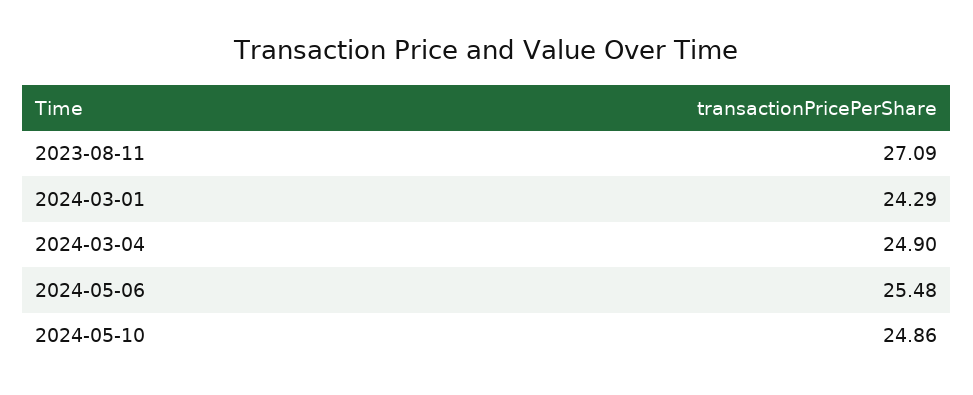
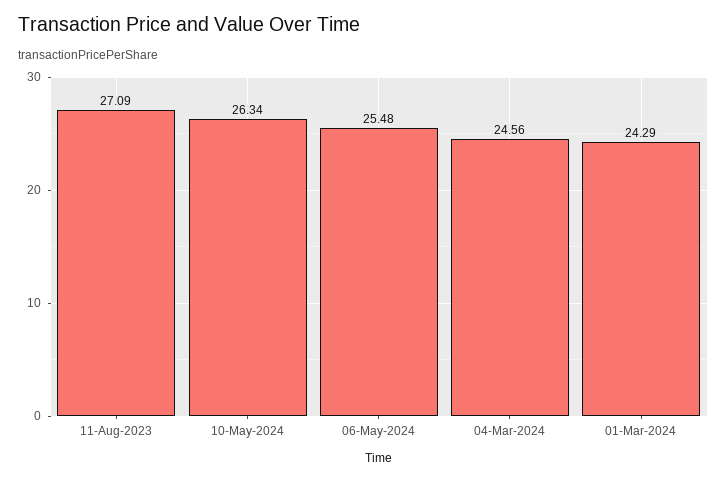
  {
    "2023-08-11": 27.09,
    "2024-03-01": 24.29,
-   "2024-03-04": 24.9,
+   "2024-03-04": 24.56,
    "2024-05-06": 25.48,
-   "2024-05-10": 24.86
+   "2024-05-10": 26.34
  }

